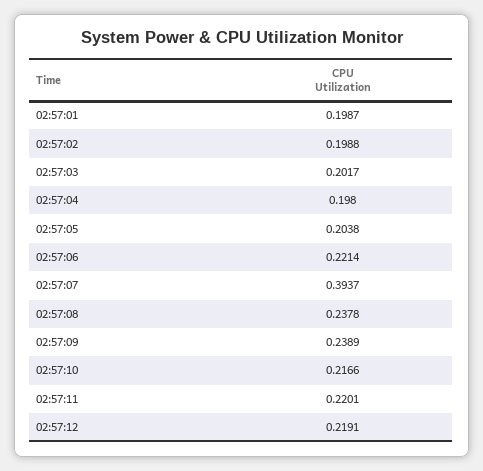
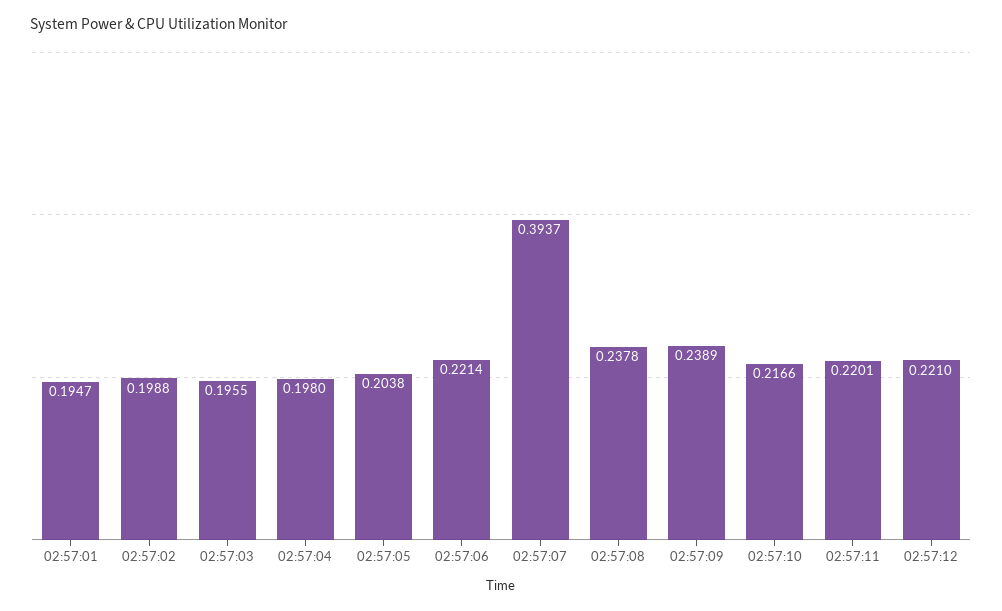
  {
-   "02:57:01": 0.1987,
+   "02:57:01": 0.1947,
    "02:57:02": 0.1988,
-   "02:57:03": 0.2017,
+   "02:57:03": 0.1955,
    "02:57:04": 0.198,
    "02:57:05": 0.2038,
    "02:57:06": 0.2214,
    "02:57:07": 0.3937,
    "02:57:08": 0.2378,
    "02:57:09": 0.2389,
    "02:57:10": 0.2166,
    "02:57:11": 0.2201,
-   "02:57:12": 0.2191
+   "02:57:12": 0.221
  }

